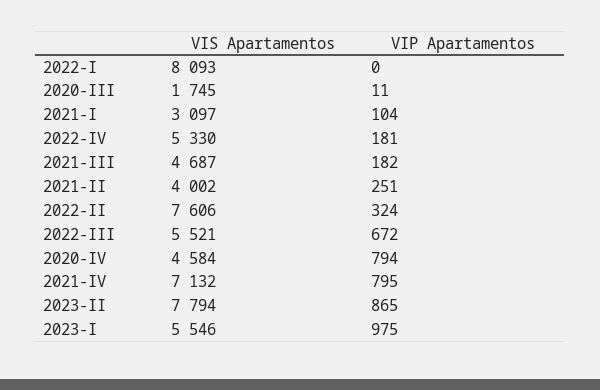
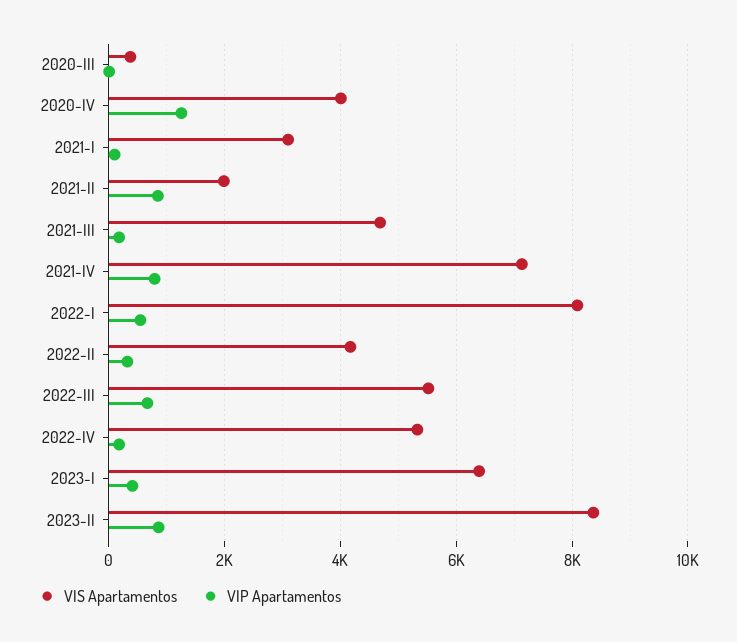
  {
    "VIS Apartamentos": {
      "2022-I": 8093,
-     "2020-III": 1745,
+     "2020-III": 400,
      "2021-I": 3097,
      "2022-IV": 5330,
      "2021-III": 4687,
-     "2021-II": 4002,
+     "2021-II": 2000,
-     "2022-II": 7606,
+     "2022-II": 4200,
      "2022-III": 5521,
-     "2020-IV": 4584,
+     "2020-IV": 4000,
      "2021-IV": 7132,
-     "2023-II": 7794,
+     "2023-II": 8400,
-     "2023-I": 5546
+     "2023-I": 6400
    },
    "VIP Apartamentos": {
-     "2022-I": 0,
+     "2022-I": 600,
      "2020-III": 11,
      "2021-I": 104,
      "2022-IV": 181,
      "2021-III": 182,
-     "2021-II": 251,
+     "2021-II": 800,
      "2022-II": 324,
      "2022-III": 672,
-     "2020-IV": 794,
+     "2020-IV": 1200,
      "2021-IV": 795,
      "2023-II": 865,
-     "2023-I": 975
+     "2023-I": 400
    }
  }

